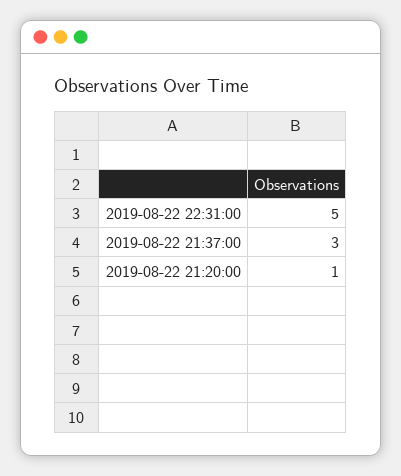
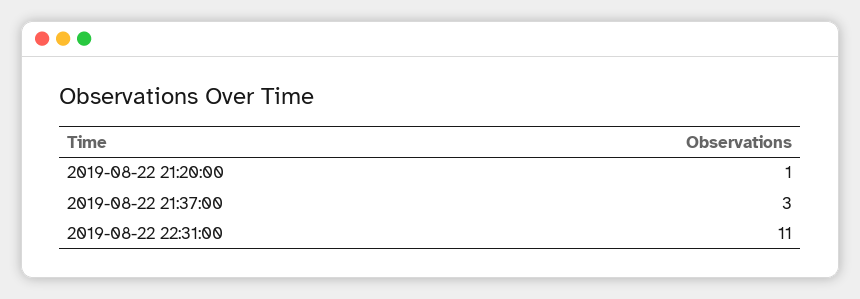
  {
-   "2019-08-22 22:31:00": 5,
+   "2019-08-22 22:31:00": 11,
    "2019-08-22 21:37:00": 3,
    "2019-08-22 21:20:00": 1
  }

